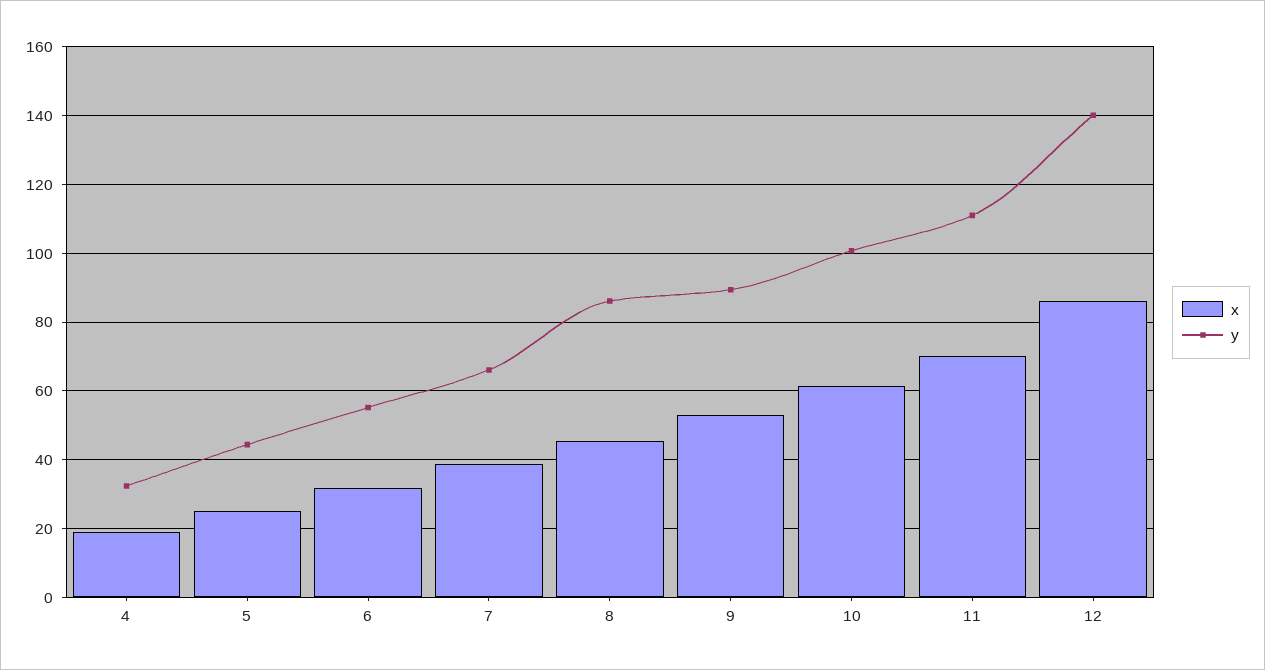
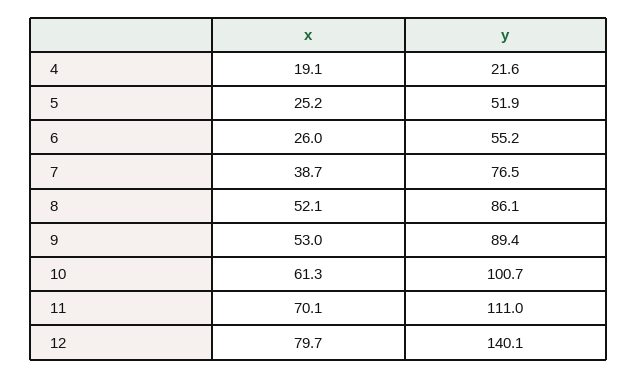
  {
    "x": {
      "4": 19.1,
      "5": 25.2,
-     "6": 32,
+     "6": 26,
      "7": 38.7,
-     "8": 46,
+     "8": 52.1,
      "9": 53,
      "10": 61.3,
      "11": 70.1,
-     "12": 86
+     "12": 79.7
    },
    "y": {
-     "4": 32,
+     "4": 21.6,
-     "5": 44,
+     "5": 51.9,
      "6": 55.2,
-     "7": 66,
+     "7": 76.5,
      "8": 86.1,
      "9": 89.4,
      "10": 100.7,
      "11": 111,
      "12": 140.1
    }
  }

